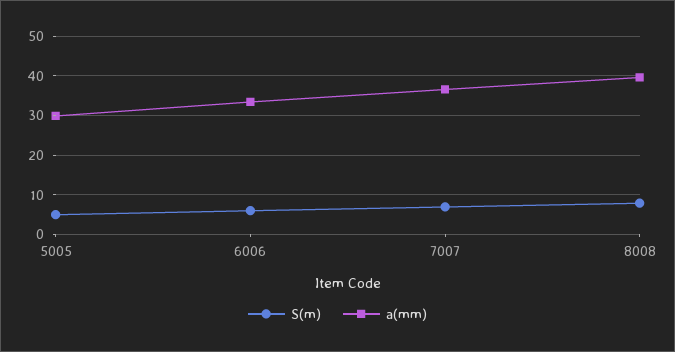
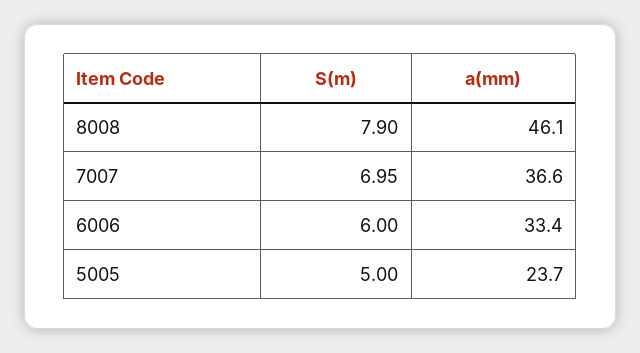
  {
    "S(m)": {
      "5005": 5,
      "6006": 6,
      "7007": 6.95,
      "8008": 7.9
    },
    "a(mm)": {
-     "5005": 30,
+     "5005": 23.7,
      "6006": 33.4,
      "7007": 36.6,
-     "8008": 40
+     "8008": 46.1
    }
  }

